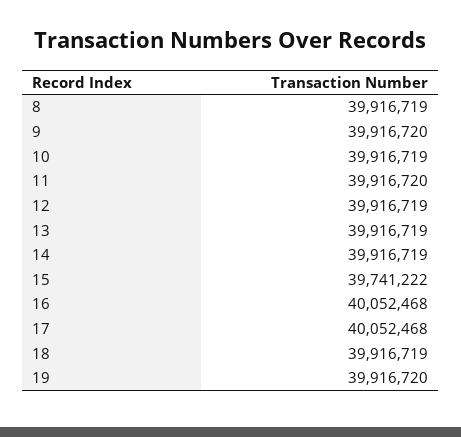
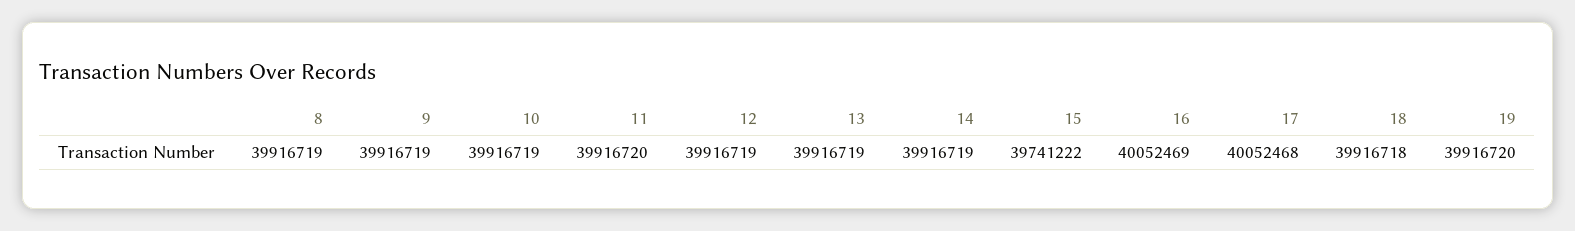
  {
    "8": 39916719,
-   "9": 39916720,
+   "9": 39916719,
    "10": 39916719,
    "11": 39916720,
    "12": 39916719,
    "13": 39916719,
    "14": 39916719,
    "15": 39741222,
-   "16": 40052468,
+   "16": 40052469,
    "17": 40052468,
-   "18": 39916719,
+   "18": 39916718,
    "19": 39916720
  }

